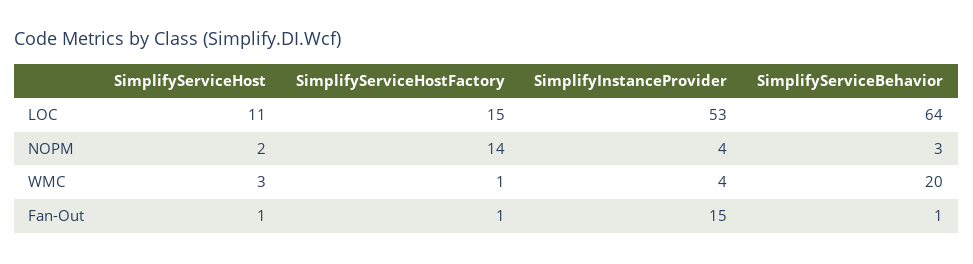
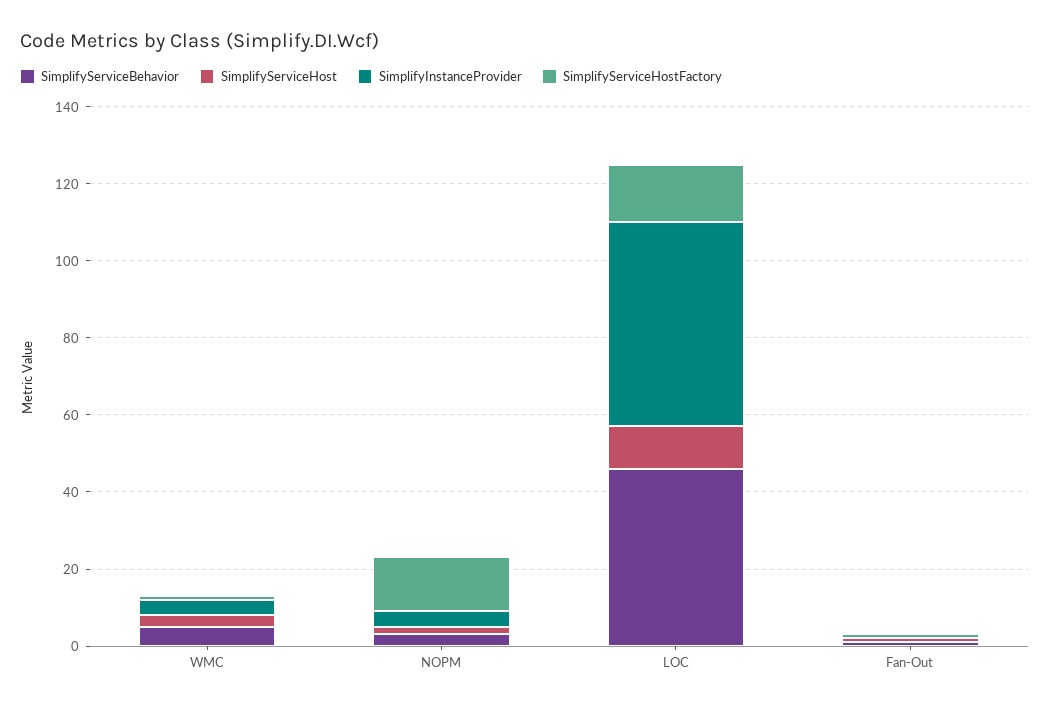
  {
    "SimplifyServiceHost": {
      "LOC": 11,
      "NOPM": 2,
      "WMC": 3,
      "Fan-Out": 1
    },
    "SimplifyServiceHostFactory": {
      "LOC": 15,
      "NOPM": 14,
      "WMC": 1,
      "Fan-Out": 1
    },
    "SimplifyInstanceProvider": {
      "LOC": 53,
      "NOPM": 4,
      "WMC": 4,
-     "Fan-Out": 15
+     "Fan-Out": 0
    },
    "SimplifyServiceBehavior": {
-     "LOC": 64,
+     "LOC": 45,
      "NOPM": 3,
-     "WMC": 20,
+     "WMC": 5,
      "Fan-Out": 1
    }
  }

